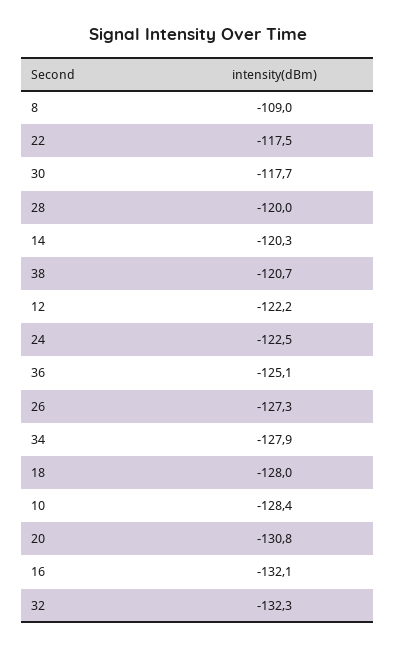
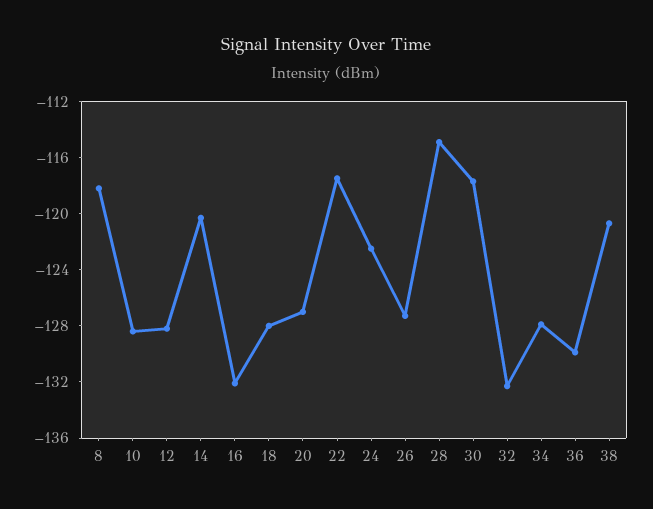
  {
-   "8": -109,
+   "8": -118,
    "22": -117.5,
    "30": -117.7,
-   "28": -120,
+   "28": -115,
    "14": -120.3,
    "38": -120.7,
-   "12": -122.2,
+   "12": -128,
    "24": -122.5,
-   "36": -125.1,
+   "36": -130,
    "26": -127.3,
    "34": -127.9,
    "18": -128,
    "10": -128.4,
-   "20": -130.8,
+   "20": -127,
    "16": -132.1,
    "32": -132.3
  }

